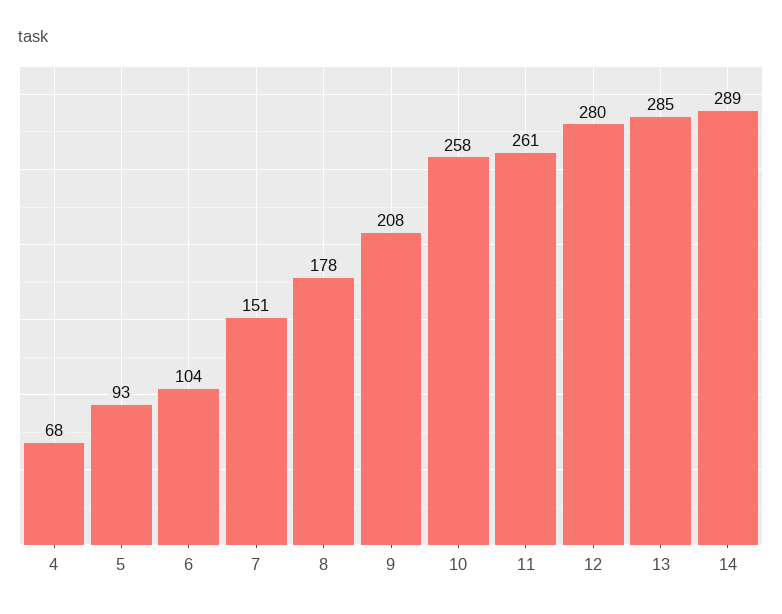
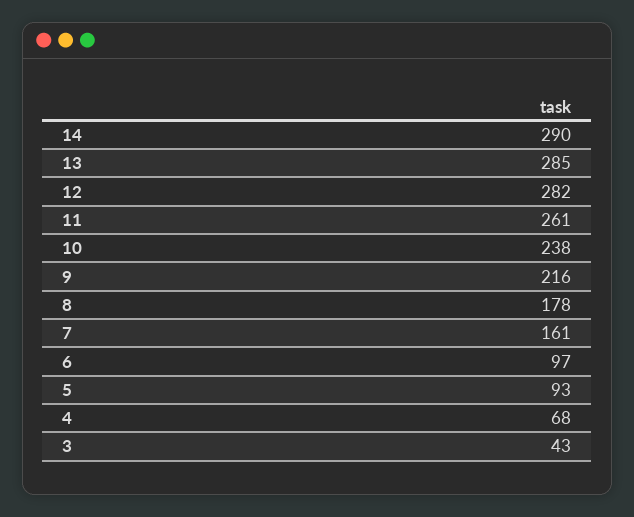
  {
    "4": 68,
    "5": 93,
-   "6": 104,
+   "6": 97,
-   "7": 151,
+   "7": 161,
    "8": 178,
-   "9": 208,
+   "9": 216,
-   "10": 258,
+   "10": 238,
    "11": 261,
-   "12": 280,
+   "12": 282,
    "13": 285,
-   "14": 289
+   "14": 290,
+   "3": 43
  }

